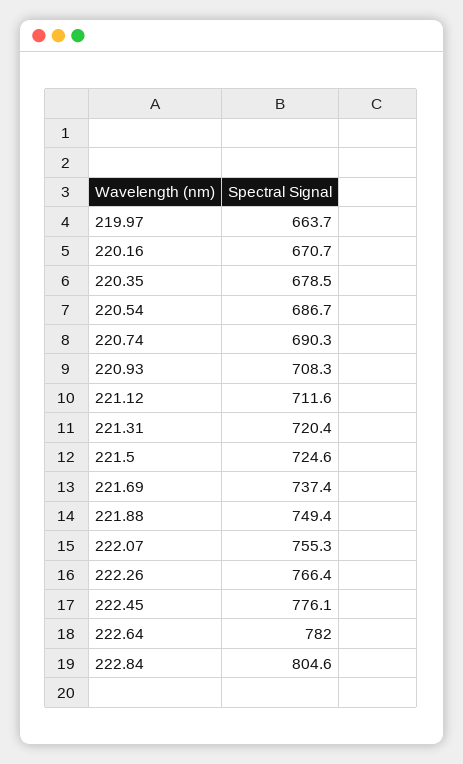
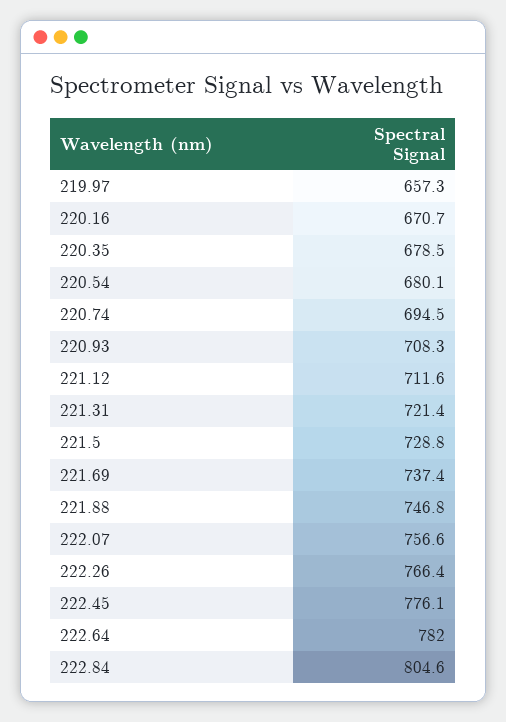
  {
-   "219.97": 663.7,
+   "219.97": 657.3,
    "220.16": 670.7,
    "220.35": 678.5,
-   "220.54": 686.7,
+   "220.54": 680.1,
-   "220.74": 690.3,
+   "220.74": 694.5,
    "220.93": 708.3,
    "221.12": 711.6,
-   "221.31": 720.4,
+   "221.31": 721.4,
-   "221.5": 724.6,
+   "221.5": 728.8,
    "221.69": 737.4,
-   "221.88": 749.4,
+   "221.88": 746.8,
-   "222.07": 755.3,
+   "222.07": 756.6,
    "222.26": 766.4,
    "222.45": 776.1,
    "222.64": 782,
    "222.84": 804.6
  }

